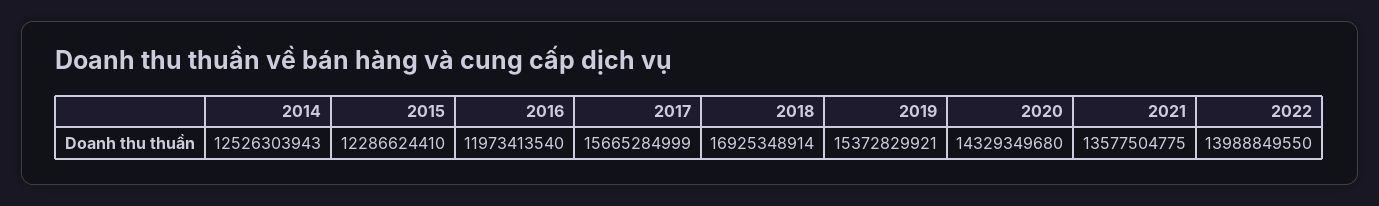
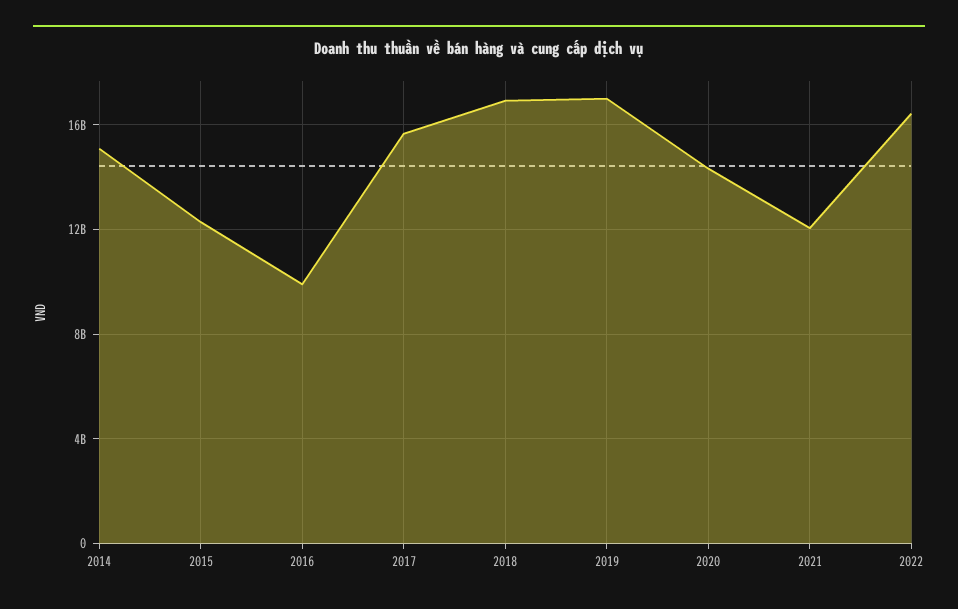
  {
-   "2014": 12526303943,
+   "2014": 15000000000,
    "2015": 12286624410,
-   "2016": 11973413540,
+   "2016": 10000000000,
    "2017": 15665284999,
    "2018": 16925348914,
-   "2019": 15372829921,
+   "2019": 17000000000,
    "2020": 14329349680,
-   "2021": 13577504775,
+   "2021": 12000000000,
-   "2022": 13988849550
+   "2022": 16500000000
  }

